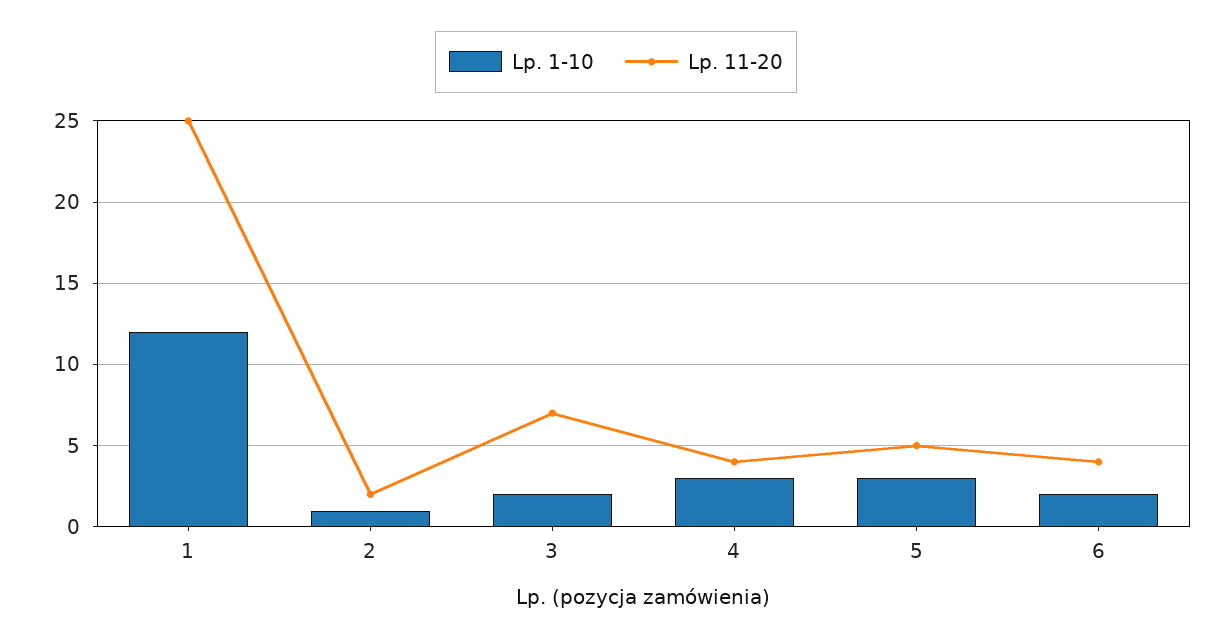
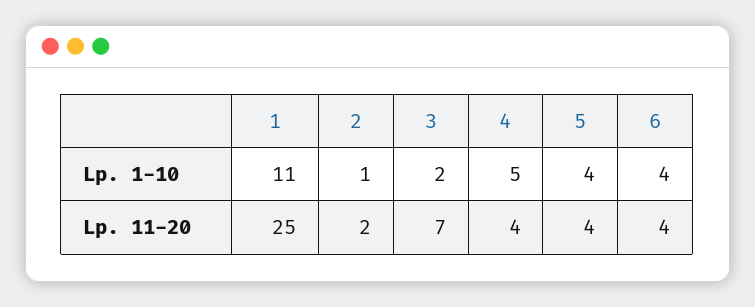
  {
    "Lp. 1-10": {
-     "1": 12,
+     "1": 11,
      "2": 1,
      "3": 2,
-     "4": 3,
+     "4": 5,
-     "5": 3,
+     "5": 4,
-     "6": 2
+     "6": 4
    },
    "Lp. 11-20": {
      "1": 25,
      "2": 2,
      "3": 7,
      "4": 4,
-     "5": 5,
+     "5": 4,
      "6": 4
    }
  }

